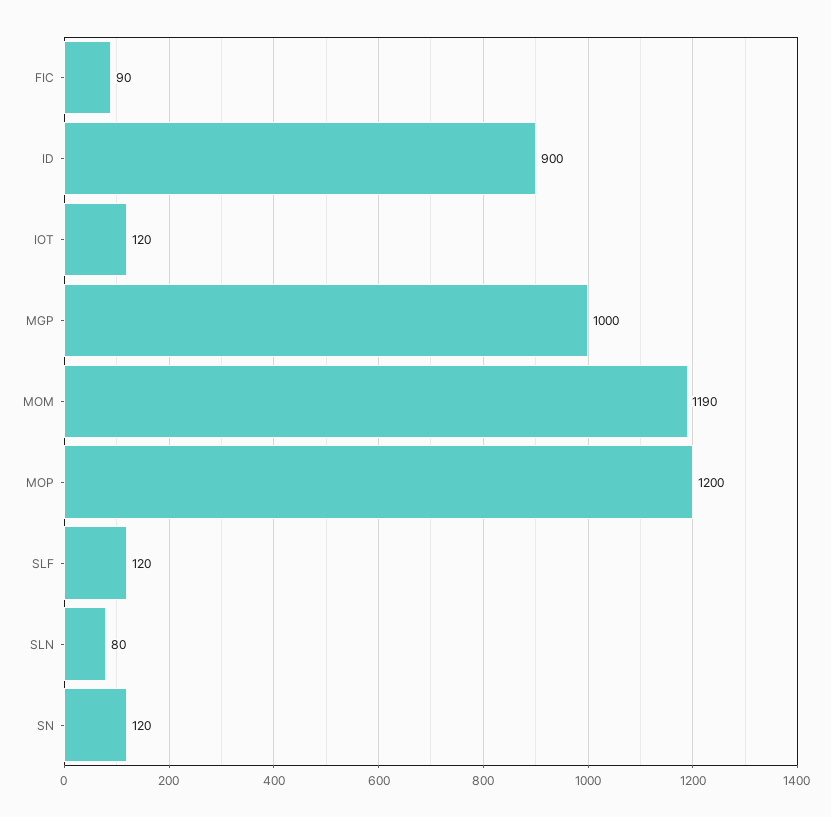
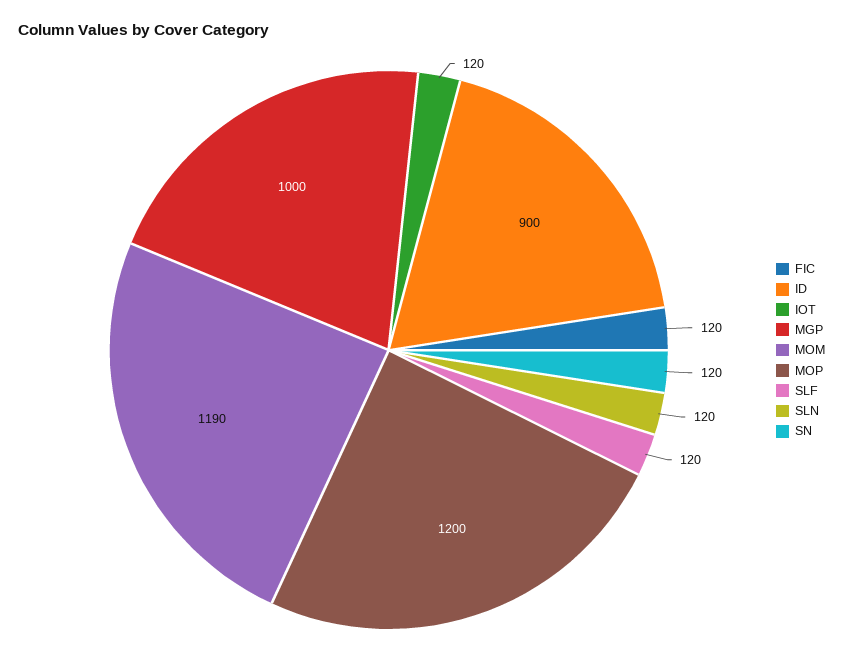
  {
-   "FIC": 90,
+   "FIC": 120,
    "ID": 900,
    "IOT": 120,
    "MGP": 1000,
    "MOM": 1190,
    "MOP": 1200,
    "SLF": 120,
-   "SLN": 80,
+   "SLN": 120,
    "SN": 120
  }

